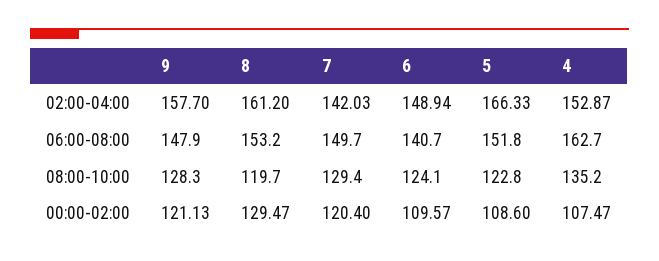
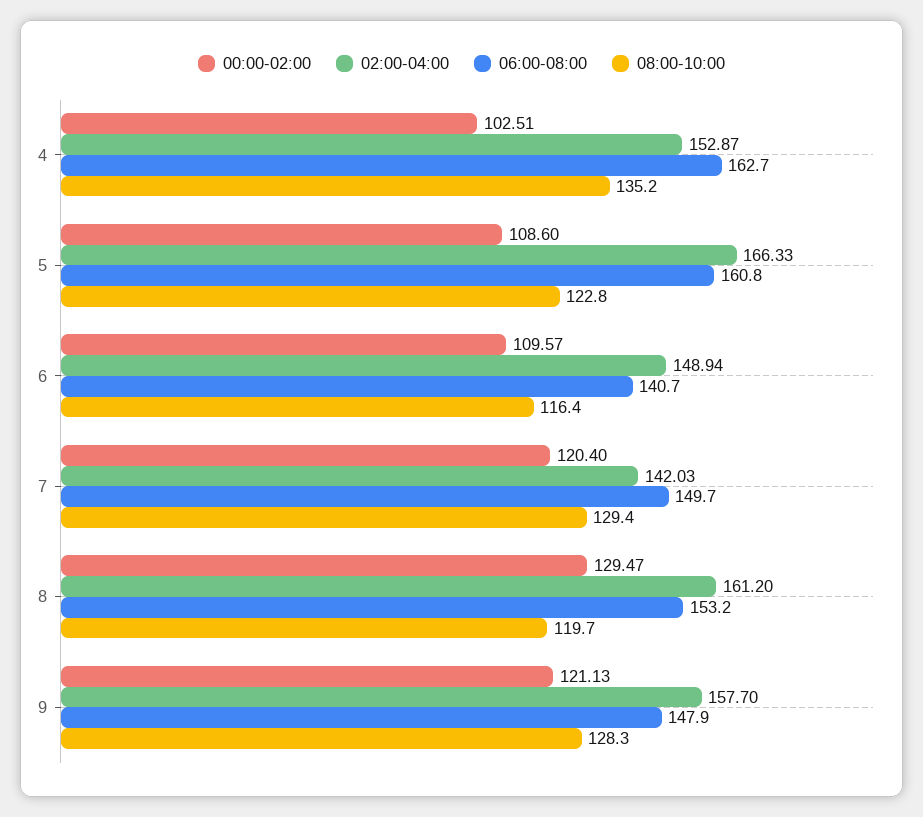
  {
    "02:00-04:00": {
      "9": 157.7,
      "8": 161.2,
      "7": 142.03,
      "6": 148.94,
      "5": 166.33,
      "4": 152.87
    },
    "06:00-08:00": {
      "9": 147.9,
      "8": 153.2,
      "7": 149.7,
      "6": 140.7,
-     "5": 151.8,
+     "5": 160.8,
      "4": 162.7
    },
    "08:00-10:00": {
      "9": 128.3,
      "8": 119.7,
      "7": 129.4,
-     "6": 124.1,
+     "6": 116.4,
      "5": 122.8,
      "4": 135.2
    },
    "00:00-02:00": {
      "9": 121.13,
      "8": 129.47,
      "7": 120.4,
      "6": 109.57,
      "5": 108.6,
-     "4": 107.47
+     "4": 102.51
    }
  }

